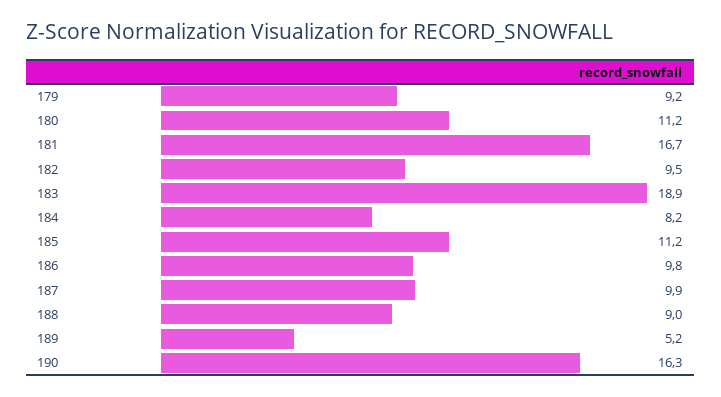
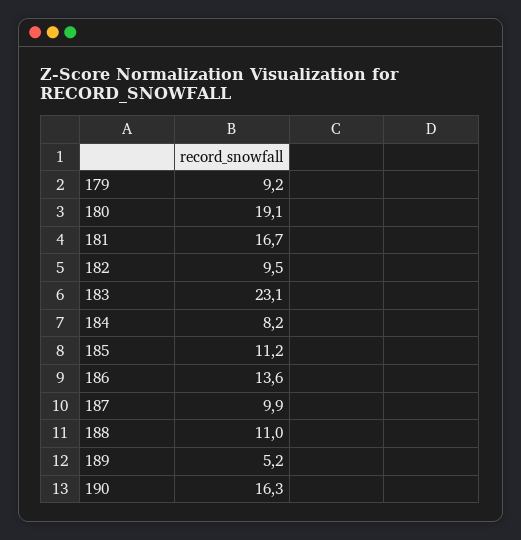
  {
    "179": 9.2,
-   "180": 11.2,
+   "180": 19.1,
    "181": 16.7,
    "182": 9.5,
-   "183": 18.9,
+   "183": 23.1,
    "184": 8.2,
    "185": 11.2,
-   "186": 9.8,
+   "186": 13.6,
    "187": 9.9,
-   "188": 9,
+   "188": 11,
    "189": 5.2,
    "190": 16.3
  }

